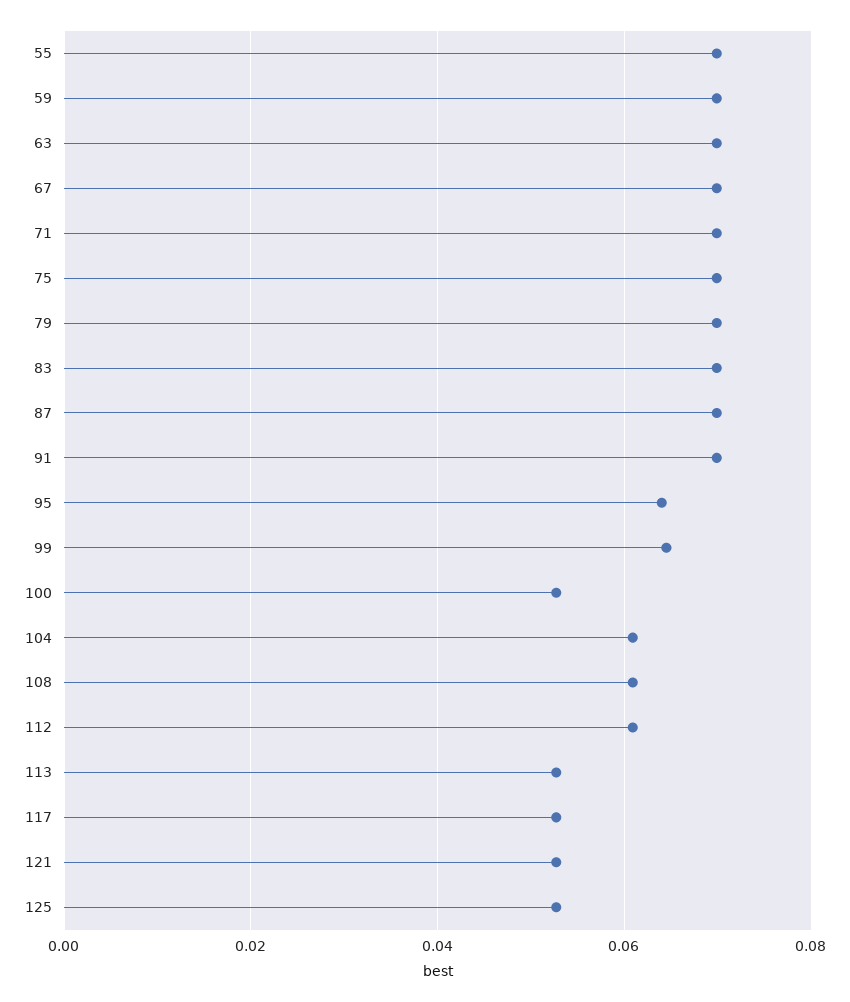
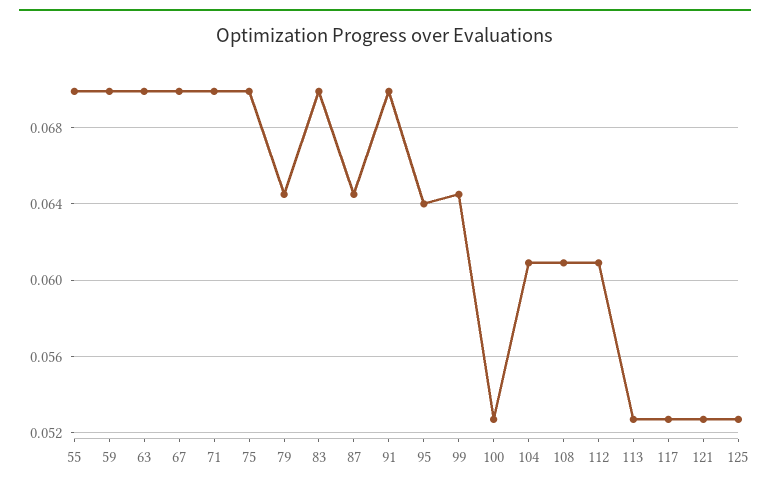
  {
    "55": 0.07,
    "59": 0.07,
    "63": 0.07,
    "67": 0.07,
    "71": 0.07,
    "75": 0.07,
-   "79": 0.07,
+   "79": 0.0645,
    "83": 0.07,
-   "87": 0.07,
+   "87": 0.0645,
    "91": 0.07,
    "95": 0.064,
    "99": 0.0645,
    "100": 0.0525,
    "104": 0.061,
    "108": 0.061,
    "112": 0.061,
    "113": 0.0525,
    "117": 0.0525,
    "121": 0.0525,
    "125": 0.0525
  }

